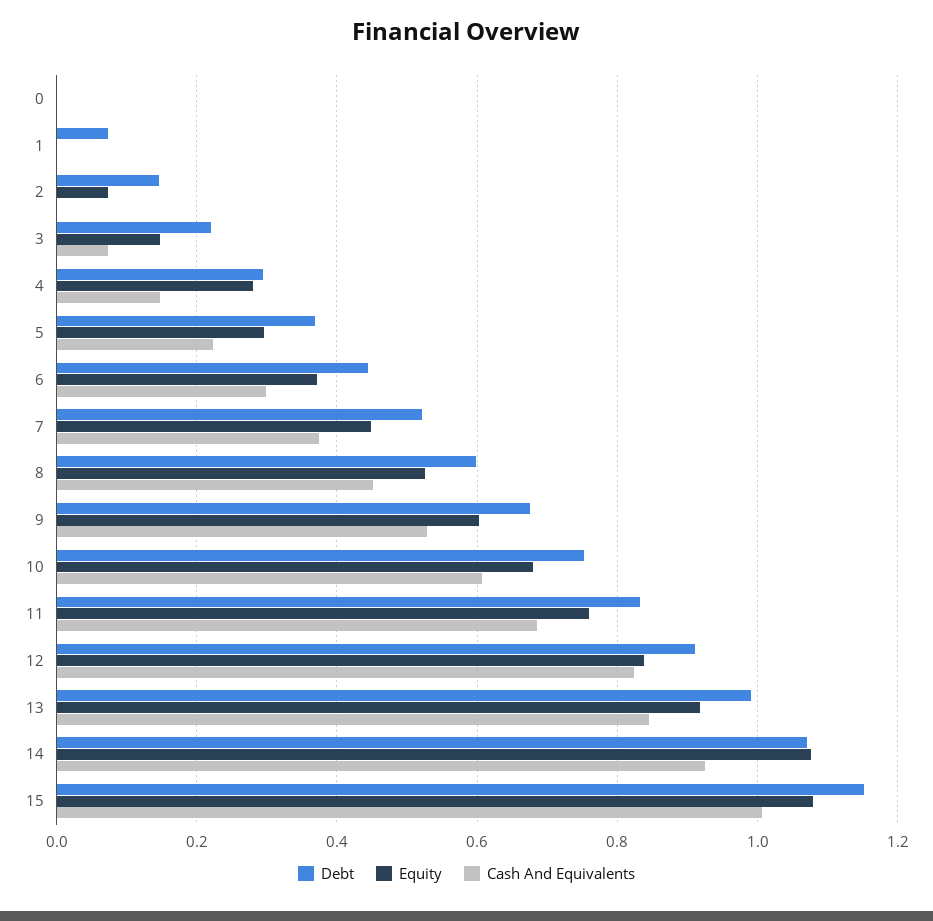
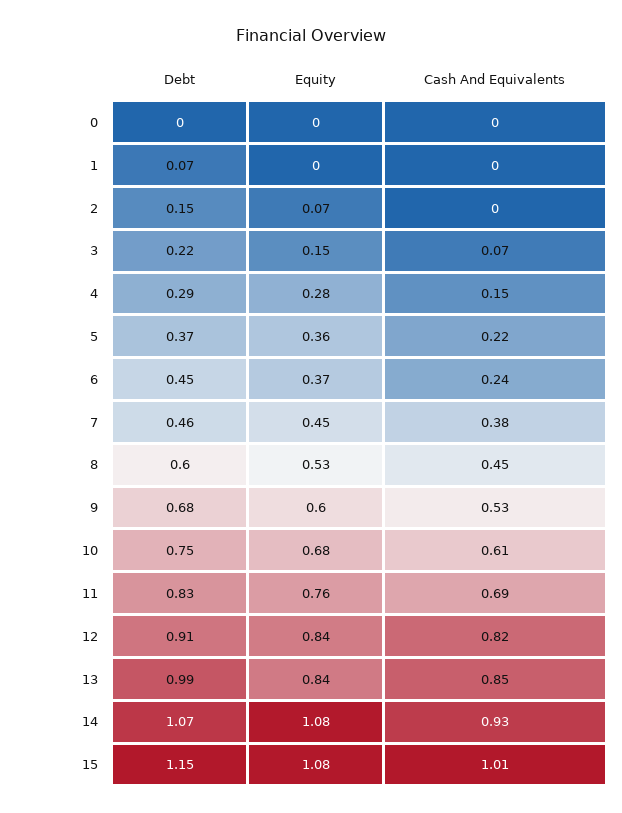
  {
    "Debt": {
      "0": 0,
      "1": 0.07,
      "2": 0.15,
      "3": 0.22,
      "4": 0.29,
      "5": 0.37,
      "6": 0.45,
-     "7": 0.52,
+     "7": 0.46,
      "8": 0.6,
      "9": 0.68,
      "10": 0.75,
      "11": 0.83,
      "12": 0.91,
      "13": 0.99,
      "14": 1.07,
      "15": 1.15
    },
    "Equity": {
      "0": 0,
      "1": 0,
      "2": 0.07,
      "3": 0.15,
      "4": 0.28,
-     "5": 0.3,
+     "5": 0.36,
      "6": 0.37,
      "7": 0.45,
      "8": 0.53,
      "9": 0.6,
      "10": 0.68,
      "11": 0.76,
      "12": 0.84,
-     "13": 0.92,
+     "13": 0.84,
      "14": 1.08,
      "15": 1.08
    },
    "Cash And Equivalents": {
      "0": 0,
      "1": 0,
      "2": 0,
      "3": 0.07,
      "4": 0.15,
      "5": 0.22,
-     "6": 0.3,
+     "6": 0.24,
      "7": 0.38,
      "8": 0.45,
      "9": 0.53,
      "10": 0.61,
      "11": 0.69,
      "12": 0.82,
      "13": 0.85,
      "14": 0.93,
      "15": 1.01
    }
  }

